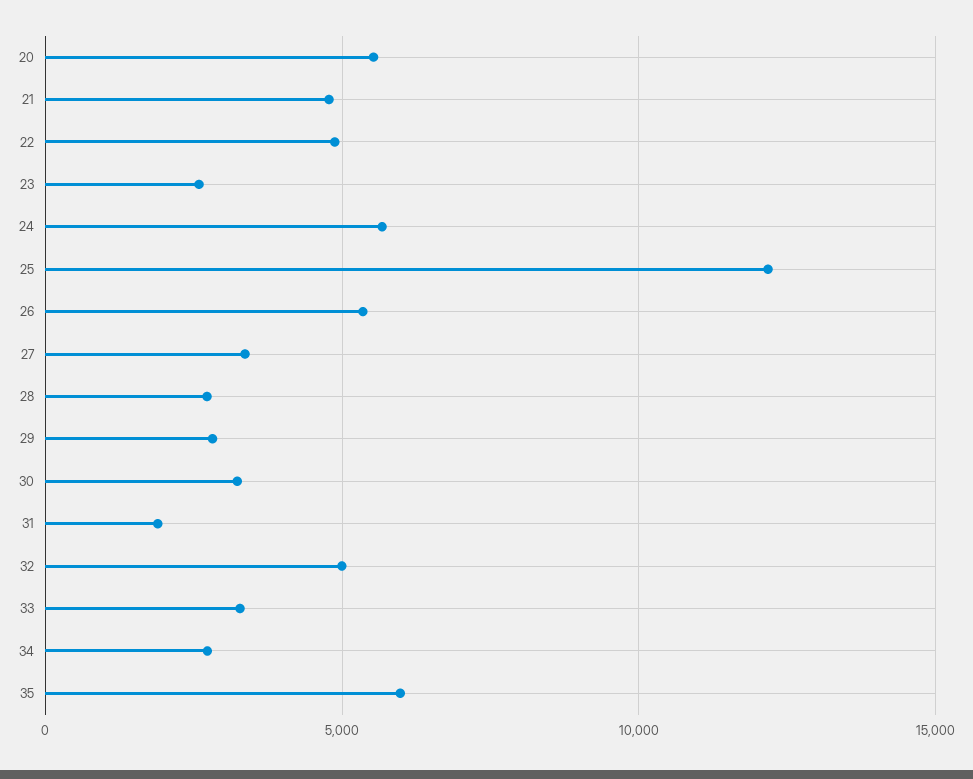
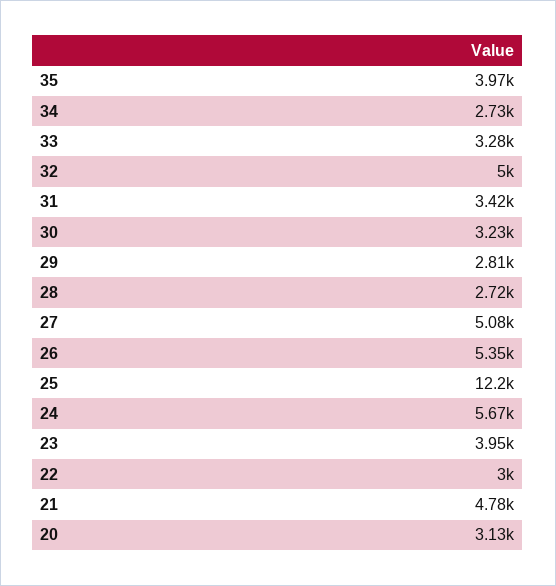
  {
-   "20": 5500,
+   "20": 3130,
    "21": 4780,
-   "22": 5000,
+   "22": 3000,
-   "23": 2500,
+   "23": 3950,
    "24": 5670,
    "25": 12200,
    "26": 5350,
-   "27": 3500,
+   "27": 5080,
    "28": 2720,
    "29": 2810,
    "30": 3230,
-   "31": 2000,
+   "31": 3420,
    "32": 5000,
    "33": 3280,
    "34": 2730,
-   "35": 6000
+   "35": 3970
  }

